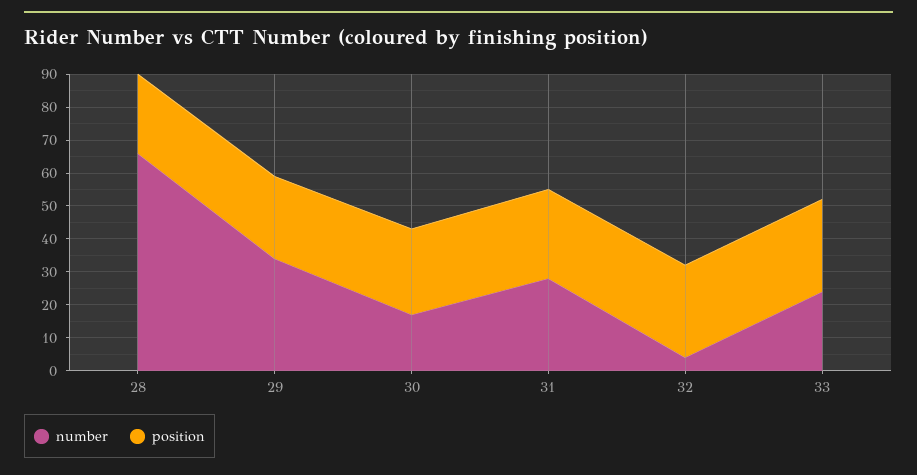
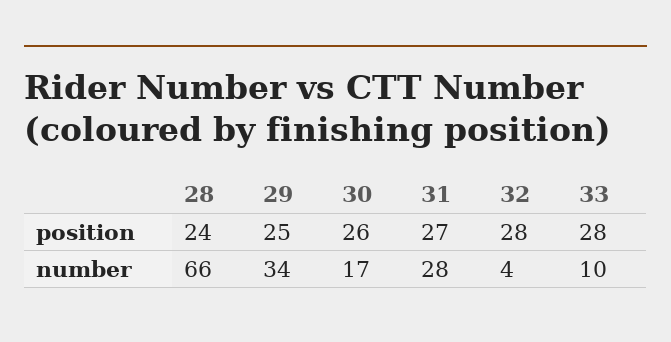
  {
    "number": {
      "28": 66,
      "29": 34,
      "30": 17,
      "31": 28,
      "32": 4,
-     "33": 25
+     "33": 10
    },
    "position": {
      "28": 24,
      "29": 25,
      "30": 26,
      "31": 27,
      "32": 28,
      "33": 28
    }
  }

